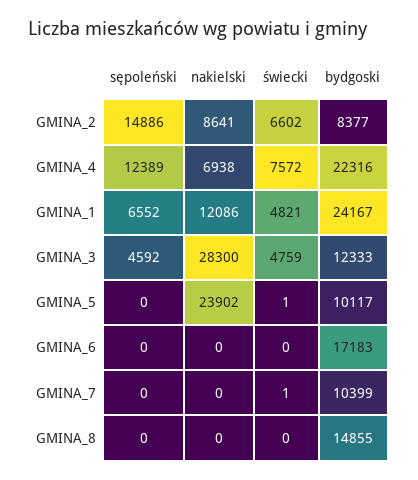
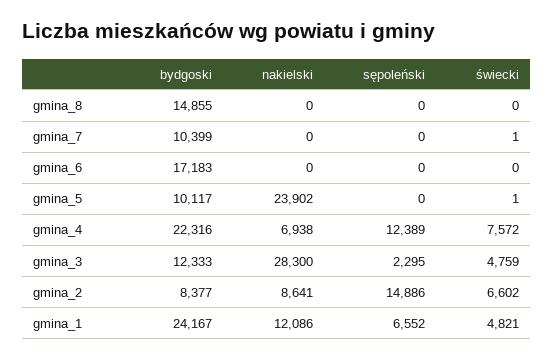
  {
    "sępoleński": {
      "GMINA_2": 14886,
      "GMINA_4": 12389,
      "GMINA_1": 6552,
-     "GMINA_3": 4592,
+     "GMINA_3": 2295,
      "GMINA_5": 0,
      "GMINA_6": 0,
      "GMINA_7": 0,
      "GMINA_8": 0
    },
    "nakielski": {
      "GMINA_2": 8641,
      "GMINA_4": 6938,
      "GMINA_1": 12086,
      "GMINA_3": 28300,
      "GMINA_5": 23902,
      "GMINA_6": 0,
      "GMINA_7": 0,
      "GMINA_8": 0
    },
    "świecki": {
      "GMINA_2": 6602,
      "GMINA_4": 7572,
      "GMINA_1": 4821,
      "GMINA_3": 4759,
      "GMINA_5": 1,
      "GMINA_6": 0,
      "GMINA_7": 1,
      "GMINA_8": 0
    },
    "bydgoski": {
      "GMINA_2": 8377,
      "GMINA_4": 22316,
      "GMINA_1": 24167,
      "GMINA_3": 12333,
      "GMINA_5": 10117,
      "GMINA_6": 17183,
      "GMINA_7": 10399,
      "GMINA_8": 14855
    }
  }

